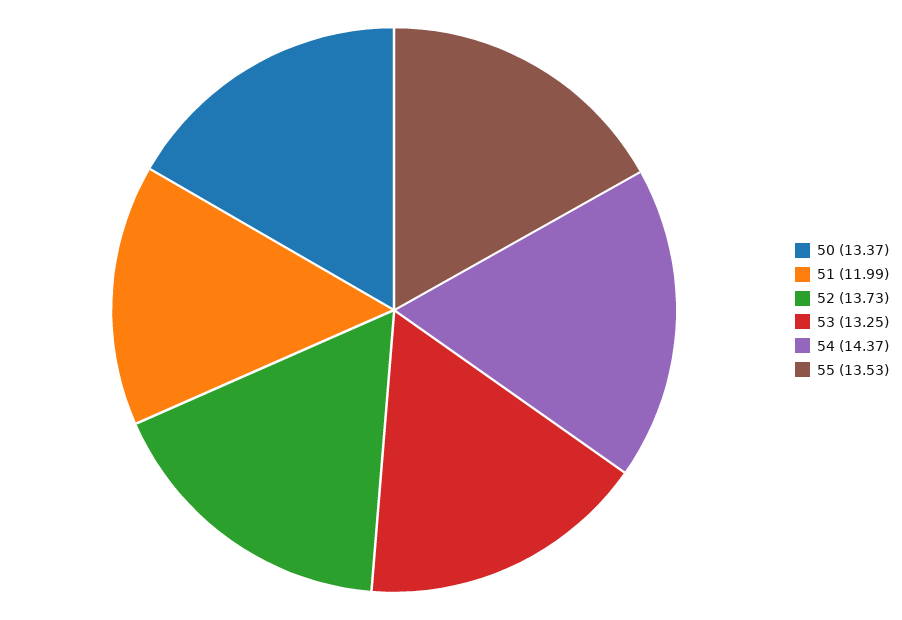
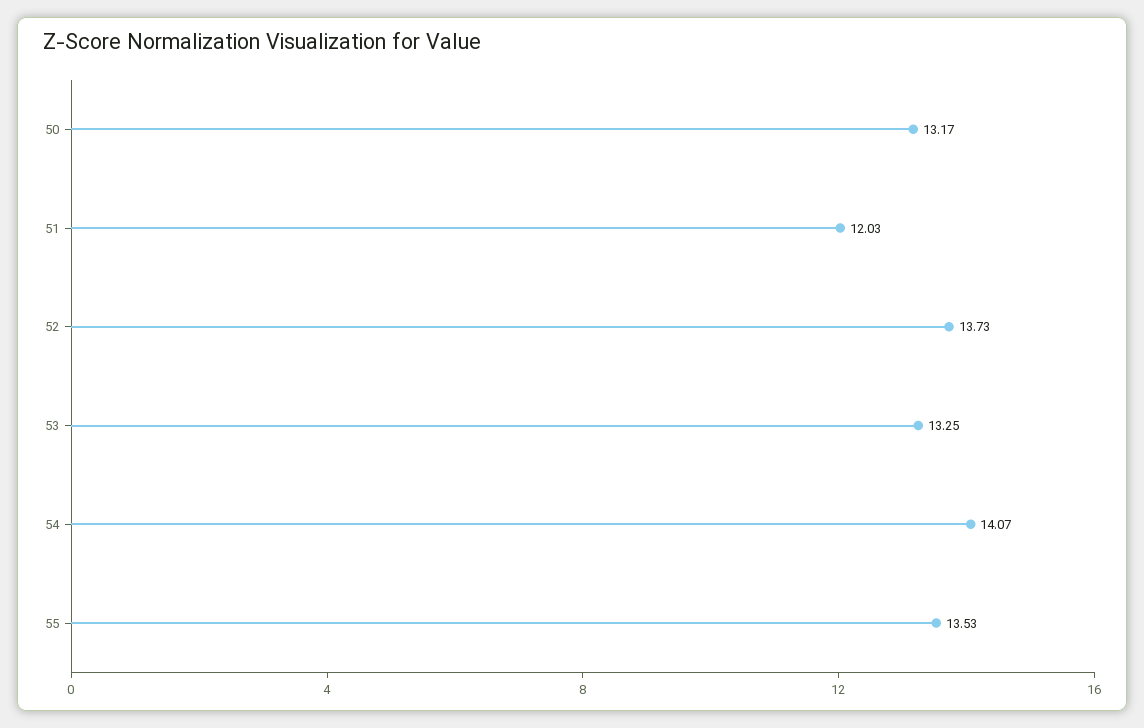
  {
-   "50": 13.37,
+   "50": 13.17,
-   "51": 11.99,
+   "51": 12.03,
    "52": 13.73,
    "53": 13.25,
-   "54": 14.37,
+   "54": 14.07,
    "55": 13.53
  }

